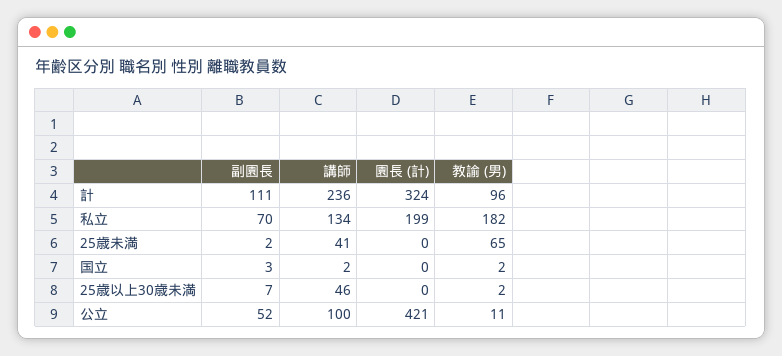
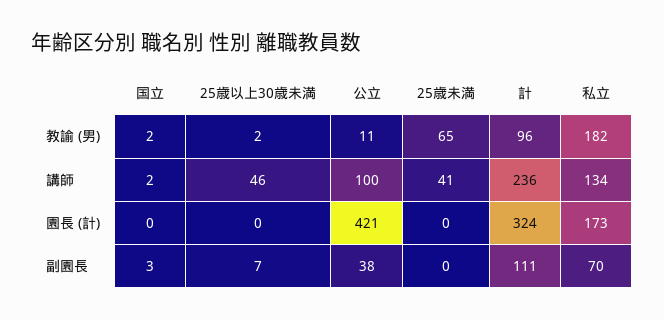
  {
    "副園長": {
      "計": 111,
      "私立": 70,
-     "25歳未満": 2,
+     "25歳未満": 0,
      "国立": 3,
      "25歳以上30歳未満": 7,
-     "公立": 52
+     "公立": 38
    },
    "講師": {
      "計": 236,
      "私立": 134,
      "25歳未満": 41,
      "国立": 2,
      "25歳以上30歳未満": 46,
      "公立": 100
    },
    "園長 (計)": {
      "計": 324,
-     "私立": 199,
+     "私立": 173,
      "25歳未満": 0,
      "国立": 0,
      "25歳以上30歳未満": 0,
      "公立": 421
    },
    "教諭 (男)": {
      "計": 96,
      "私立": 182,
      "25歳未満": 65,
      "国立": 2,
      "25歳以上30歳未満": 2,
      "公立": 11
    }
  }

